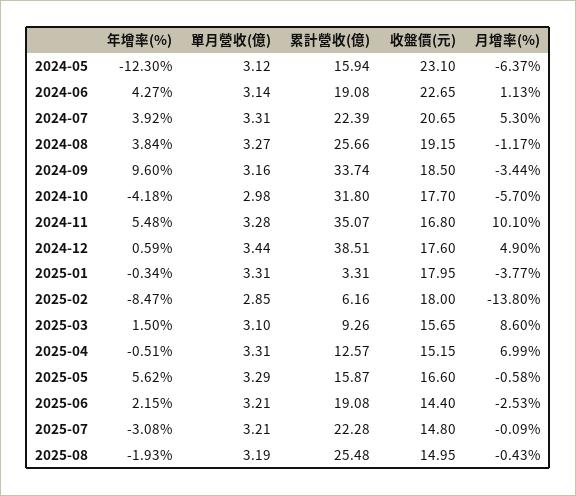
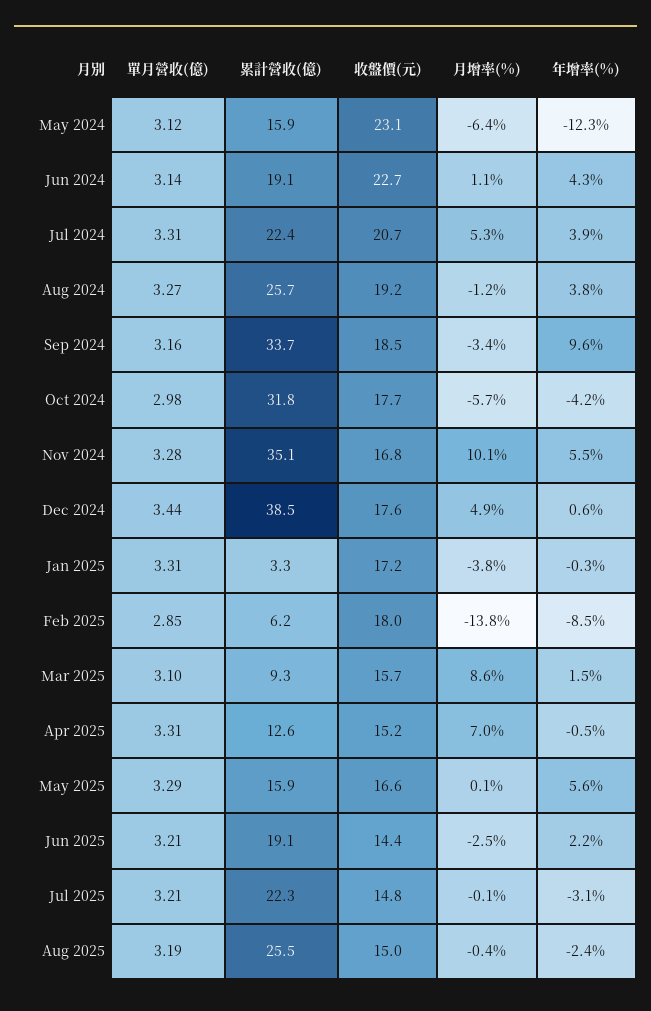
  {
    "年增率(%)": {
      "2024-05": -12.3,
      "2024-06": 4.27,
      "2024-07": 3.92,
      "2024-08": 3.84,
      "2024-09": 9.6,
      "2024-10": -4.18,
      "2024-11": 5.48,
      "2024-12": 0.59,
      "2025-01": -0.34,
      "2025-02": -8.47,
      "2025-03": 1.5,
      "2025-04": -0.51,
      "2025-05": 5.62,
      "2025-06": 2.15,
      "2025-07": -3.08,
-     "2025-08": -1.93
+     "2025-08": -2.4
    },
    "單月營收(億)": {
      "2024-05": 3.12,
      "2024-06": 3.14,
      "2024-07": 3.31,
      "2024-08": 3.27,
      "2024-09": 3.16,
      "2024-10": 2.98,
      "2024-11": 3.28,
      "2024-12": 3.44,
      "2025-01": 3.31,
      "2025-02": 2.85,
      "2025-03": 3.1,
      "2025-04": 3.31,
      "2025-05": 3.29,
      "2025-06": 3.21,
      "2025-07": 3.21,
      "2025-08": 3.19
    },
    "累計營收(億)": {
      "2024-05": 15.94,
      "2024-06": 19.08,
      "2024-07": 22.39,
      "2024-08": 25.66,
      "2024-09": 33.74,
      "2024-10": 31.8,
      "2024-11": 35.07,
      "2024-12": 38.51,
      "2025-01": 3.31,
      "2025-02": 6.16,
      "2025-03": 9.26,
      "2025-04": 12.57,
      "2025-05": 15.87,
      "2025-06": 19.08,
      "2025-07": 22.28,
      "2025-08": 25.48
    },
    "收盤價(元)": {
      "2024-05": 23.1,
      "2024-06": 22.65,
      "2024-07": 20.65,
      "2024-08": 19.15,
      "2024-09": 18.5,
      "2024-10": 17.7,
      "2024-11": 16.8,
      "2024-12": 17.6,
-     "2025-01": 17.95,
+     "2025-01": 17.2,
      "2025-02": 18,
      "2025-03": 15.65,
      "2025-04": 15.15,
      "2025-05": 16.6,
      "2025-06": 14.4,
      "2025-07": 14.8,
      "2025-08": 14.95
    },
    "月增率(%)": {
      "2024-05": -6.37,
      "2024-06": 1.13,
      "2024-07": 5.3,
      "2024-08": -1.17,
      "2024-09": -3.44,
      "2024-10": -5.7,
      "2024-11": 10.1,
      "2024-12": 4.9,
      "2025-01": -3.77,
      "2025-02": -13.8,
      "2025-03": 8.6,
      "2025-04": 6.99,
-     "2025-05": -0.58,
+     "2025-05": 0.1,
      "2025-06": -2.53,
      "2025-07": -0.09,
      "2025-08": -0.43
    }
  }

